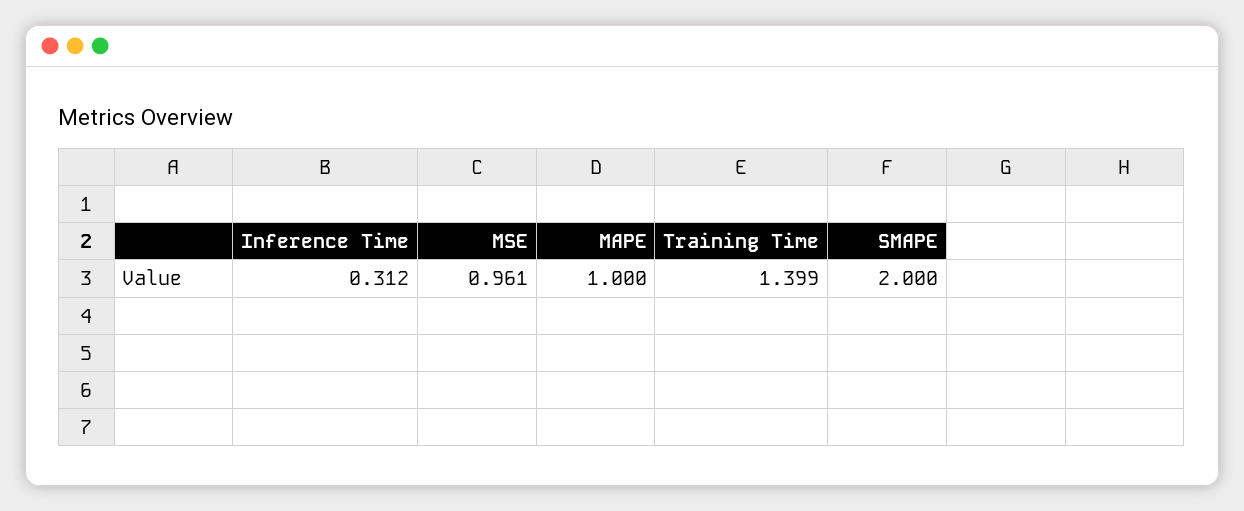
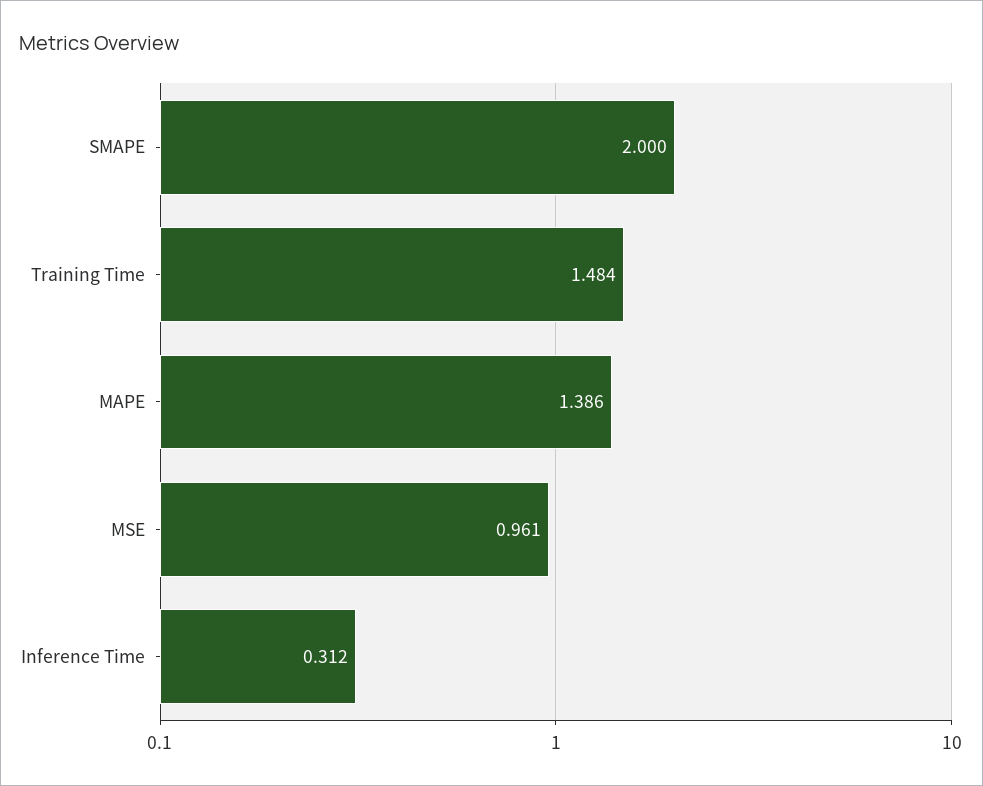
  {
    "Inference Time": 0.312,
    "MSE": 0.961,
-   "MAPE": 1,
+   "MAPE": 1.386,
-   "Training Time": 1.399,
+   "Training Time": 1.484,
    "SMAPE": 2
  }

